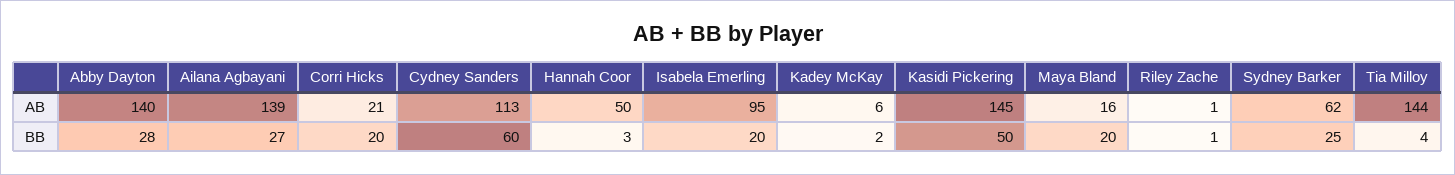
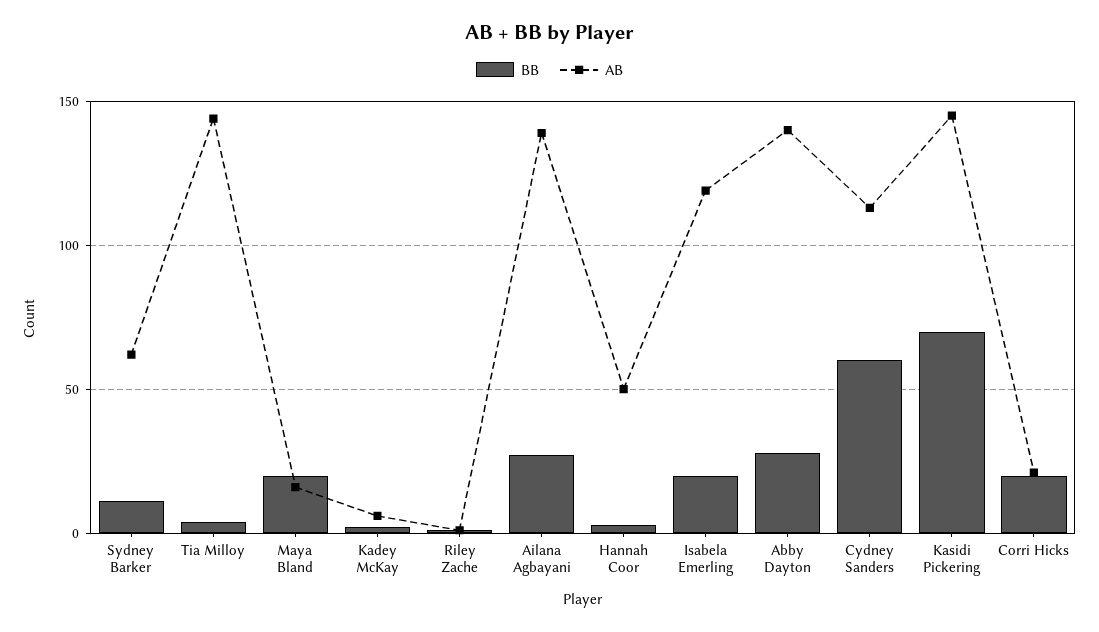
  {
    "AB": {
      "Abby Dayton": 140,
      "Ailana Agbayani": 139,
      "Corri Hicks": 21,
      "Cydney Sanders": 113,
      "Hannah Coor": 50,
-     "Isabela Emerling": 95,
+     "Isabela Emerling": 120,
      "Kadey McKay": 6,
      "Kasidi Pickering": 145,
      "Maya Bland": 16,
      "Riley Zache": 1,
      "Sydney Barker": 62,
      "Tia Milloy": 144
    },
    "BB": {
      "Abby Dayton": 28,
      "Ailana Agbayani": 27,
      "Corri Hicks": 20,
      "Cydney Sanders": 60,
      "Hannah Coor": 3,
      "Isabela Emerling": 20,
      "Kadey McKay": 2,
-     "Kasidi Pickering": 50,
+     "Kasidi Pickering": 70,
      "Maya Bland": 20,
      "Riley Zache": 1,
-     "Sydney Barker": 25,
+     "Sydney Barker": 10,
      "Tia Milloy": 4
    }
  }

